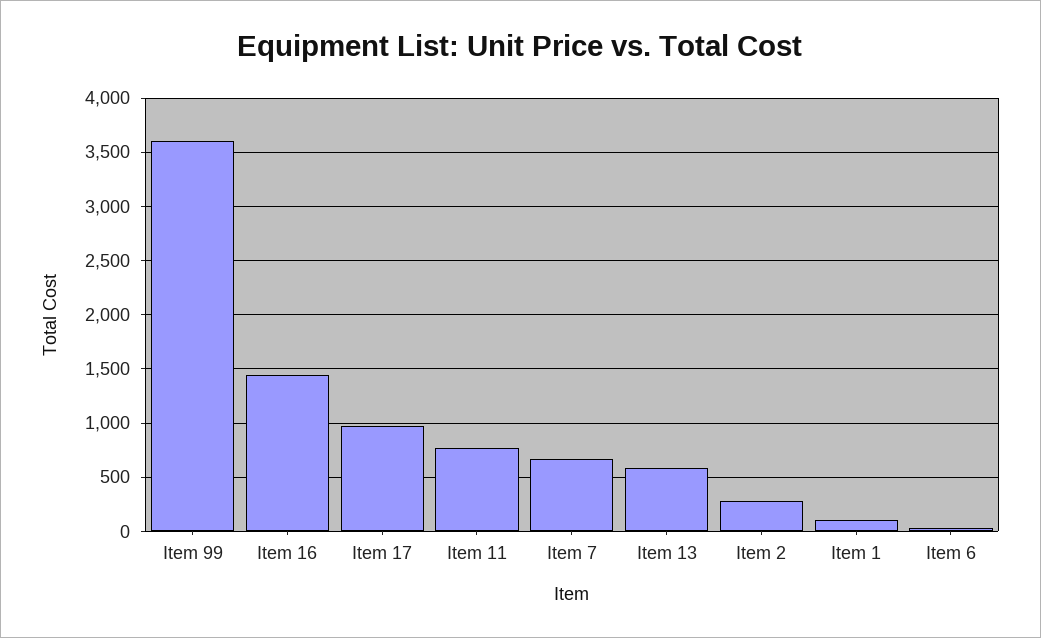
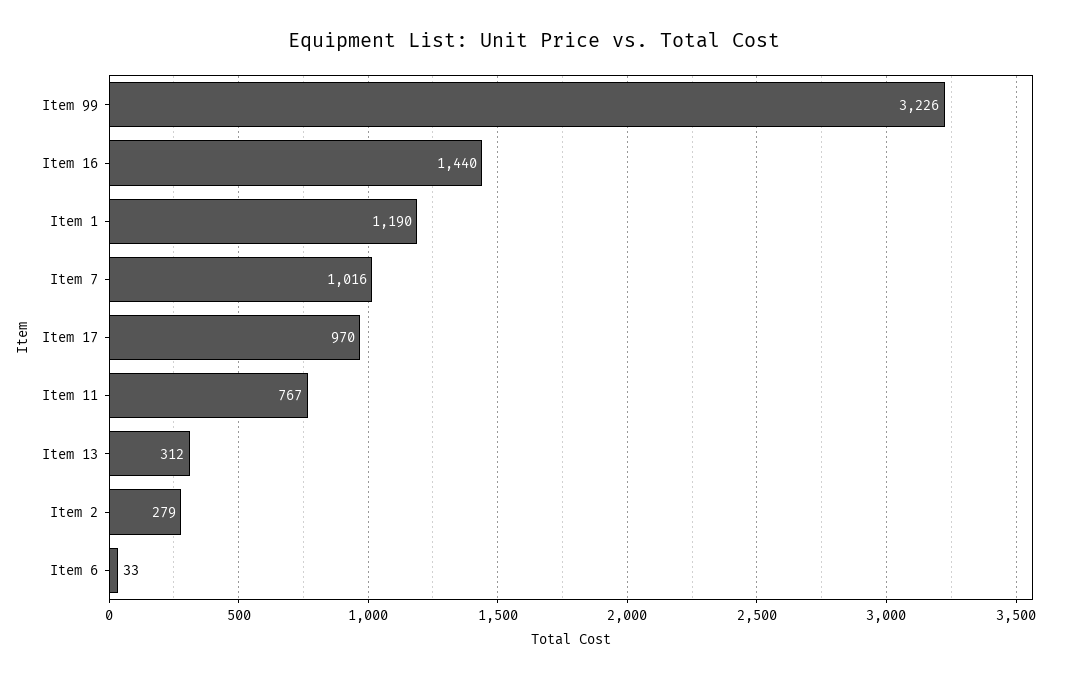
  {
-   "Item 99": 3600,
+   "Item 99": 3226,
    "Item 16": 1440,
    "Item 17": 970,
    "Item 11": 767,
-   "Item 7": 700,
+   "Item 7": 1016,
-   "Item 13": 600,
+   "Item 13": 312,
    "Item 2": 279,
-   "Item 1": 100,
+   "Item 1": 1190,
    "Item 6": 33
  }

